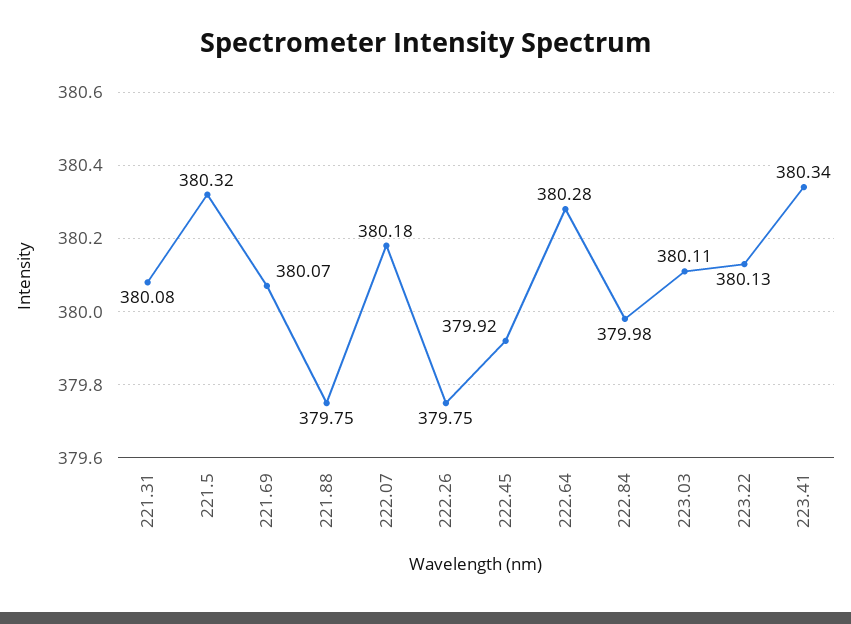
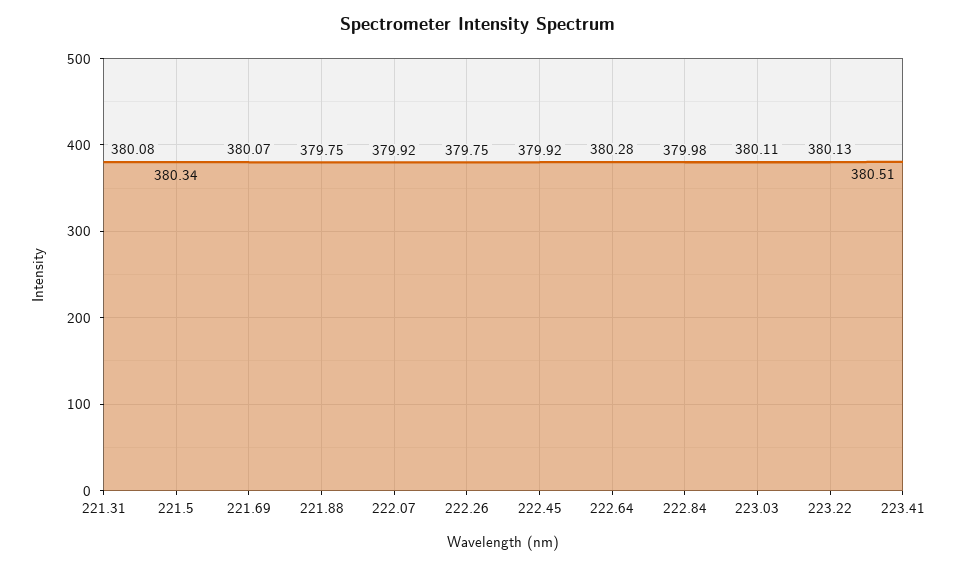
  {
    "221.31": 380.08,
-   "221.5": 380.32,
+   "221.5": 380.34,
    "221.69": 380.07,
    "221.88": 379.75,
-   "222.07": 380.18,
+   "222.07": 379.92,
    "222.26": 379.75,
    "222.45": 379.92,
    "222.64": 380.28,
    "222.84": 379.98,
    "223.03": 380.11,
    "223.22": 380.13,
-   "223.41": 380.34
+   "223.41": 380.51
  }

